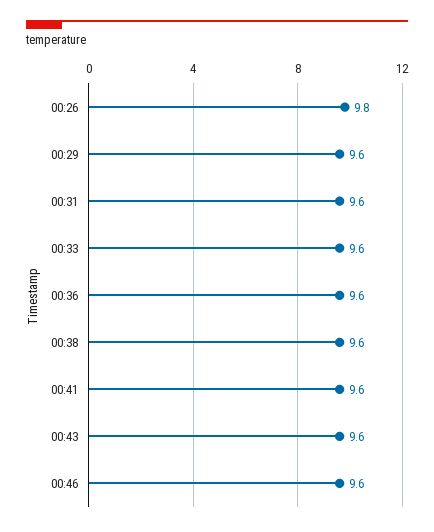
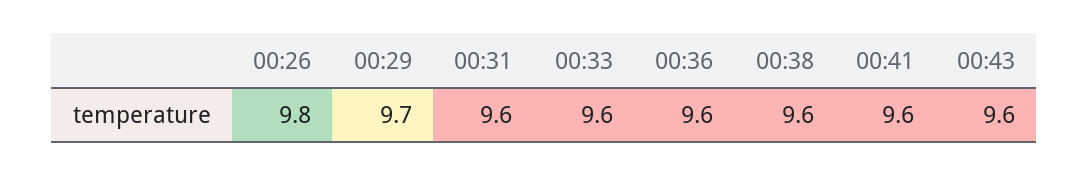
  {
    "00:26": 9.8,
-   "00:29": 9.6,
+   "00:29": 9.7,
    "00:31": 9.6,
    "00:33": 9.6,
    "00:36": 9.6,
    "00:38": 9.6,
    "00:41": 9.6,
-   "00:43": 9.6,
+   "00:43": 9.6
-   "00:46": 9.6
  }

